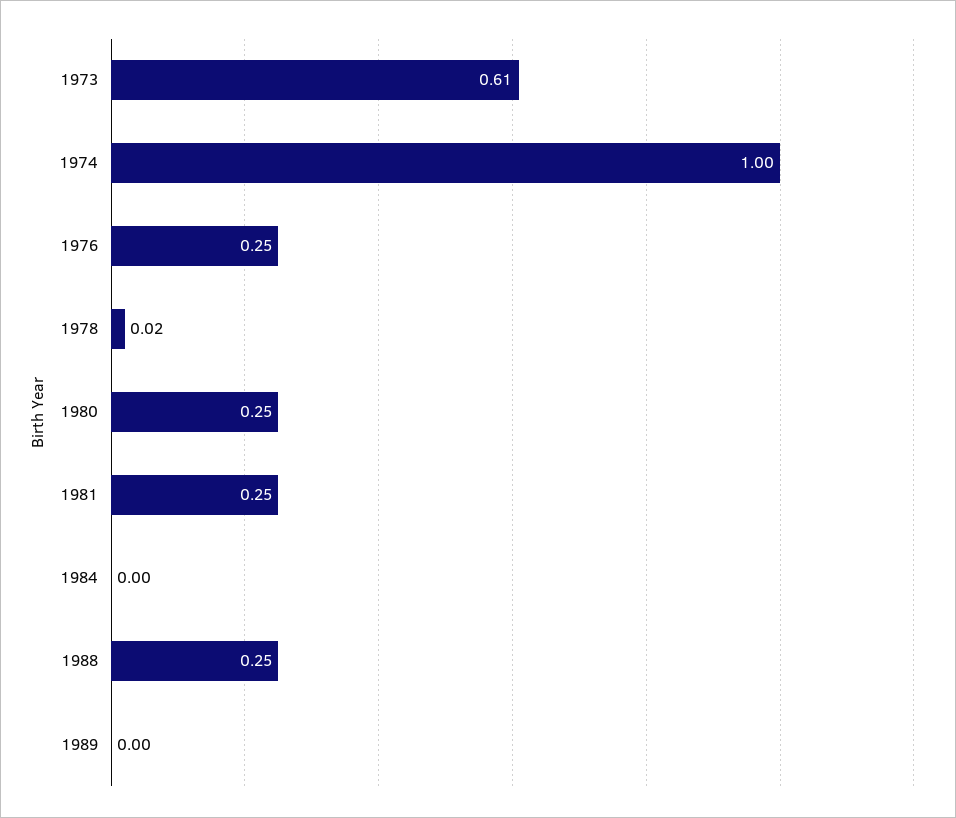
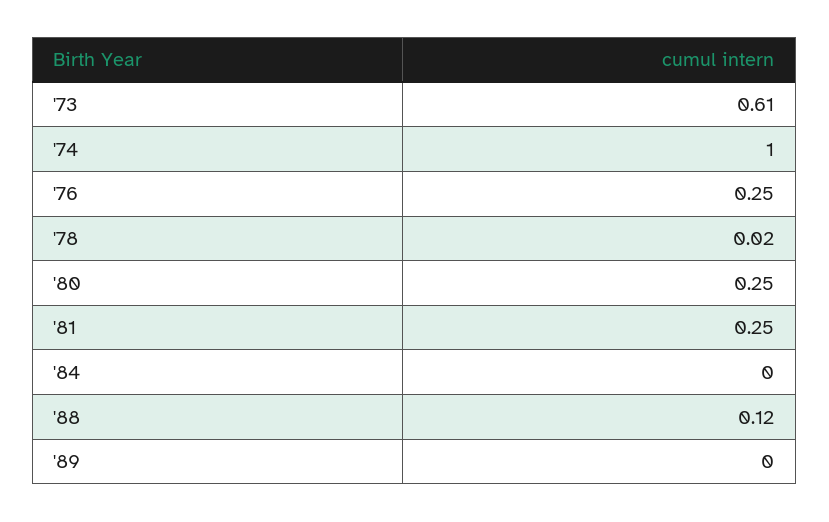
  {
    "1973": 0.61,
    "1974": 1,
    "1976": 0.25,
    "1978": 0.02,
    "1980": 0.25,
    "1981": 0.25,
    "1984": 0,
-   "1988": 0.25,
+   "1988": 0.12,
    "1989": 0
  }

